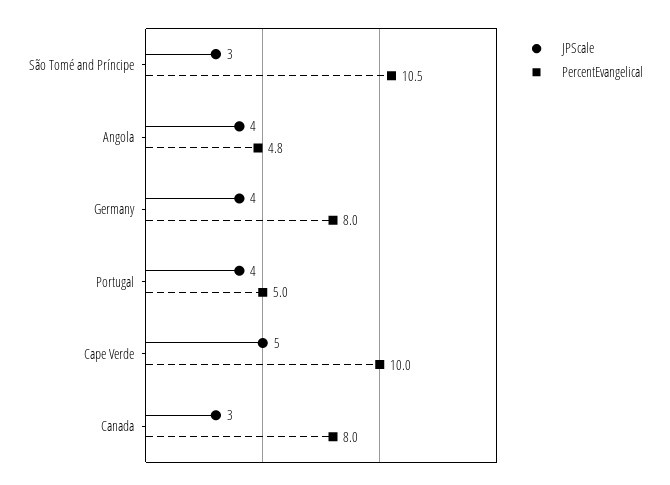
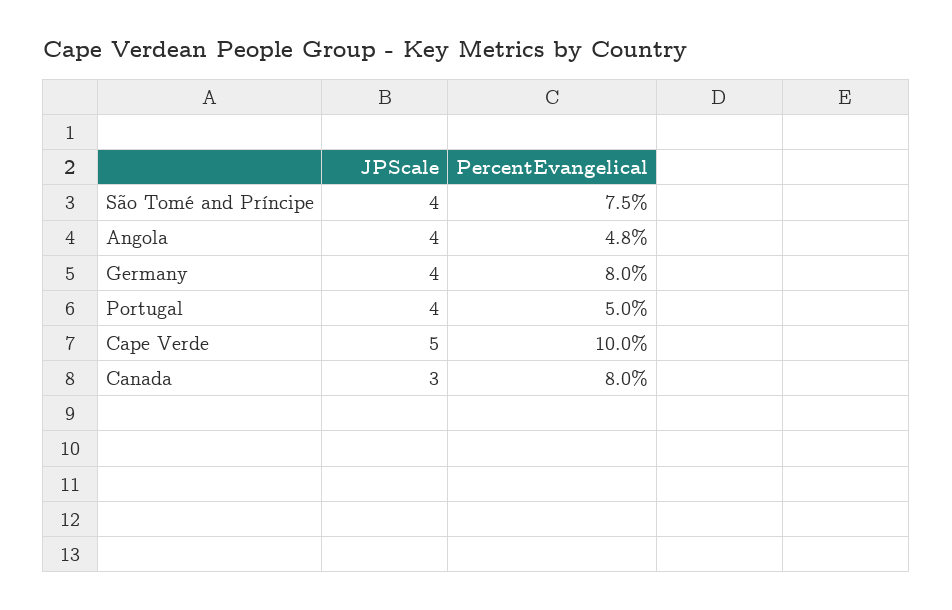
  {
    "JPScale": {
-     "São Tomé and Príncipe": 3,
+     "São Tomé and Príncipe": 4,
      "Angola": 4,
      "Germany": 4,
      "Portugal": 4,
      "Cape Verde": 5,
      "Canada": 3
    },
    "PercentEvangelical": {
-     "São Tomé and Príncipe": 10.5,
+     "São Tomé and Príncipe": 7.5,
      "Angola": 4.8,
      "Germany": 8,
      "Portugal": 5,
      "Cape Verde": 10,
      "Canada": 8
    }
  }

